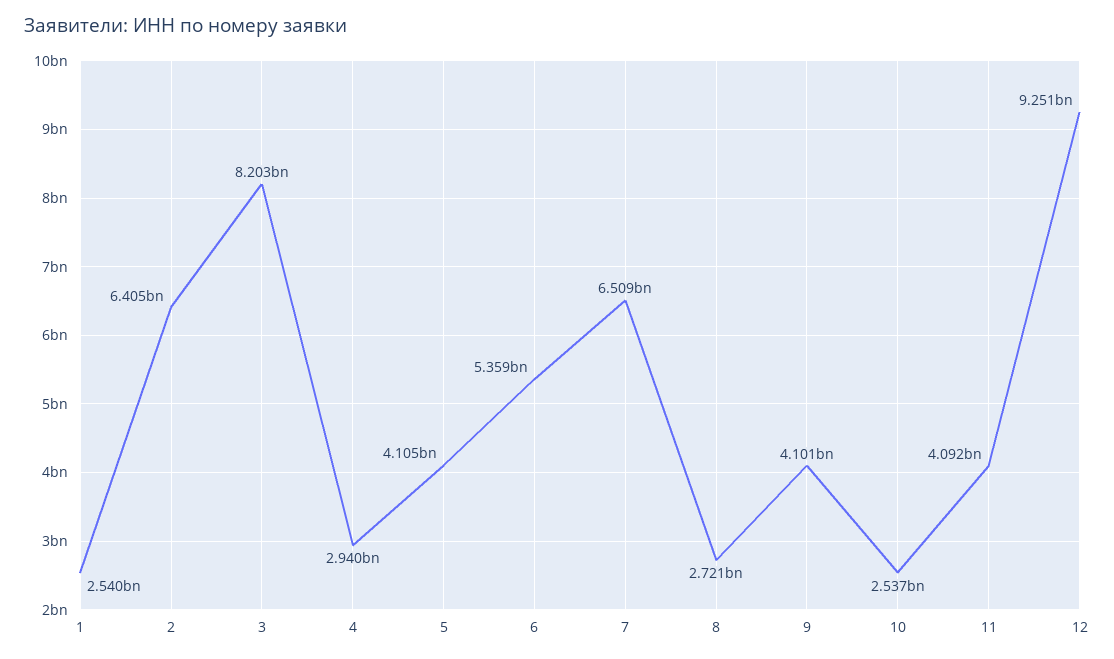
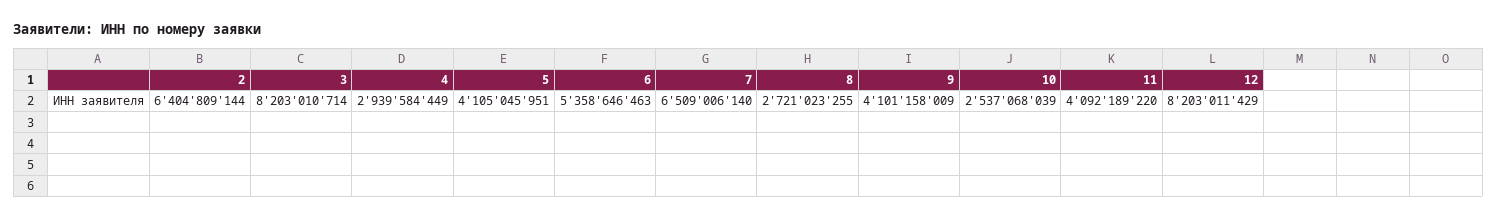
  {
-   "1": 2540000000,
    "2": 6404809144,
    "3": 8203010714,
    "4": 2939584449,
    "5": 4105045951,
    "6": 5358646463,
    "7": 6509006140,
    "8": 2721023255,
    "9": 4101158009,
    "10": 2537068039,
    "11": 4092189220,
-   "12": 9251000000
+   "12": 8203011429
  }

